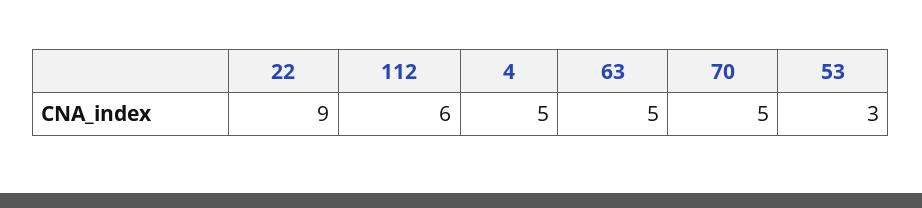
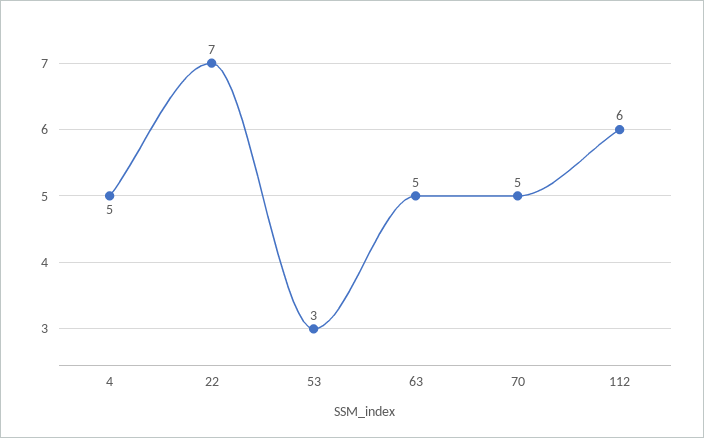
  {
-   "22": 9,
+   "22": 7,
    "112": 6,
    "4": 5,
    "63": 5,
    "70": 5,
    "53": 3
  }

